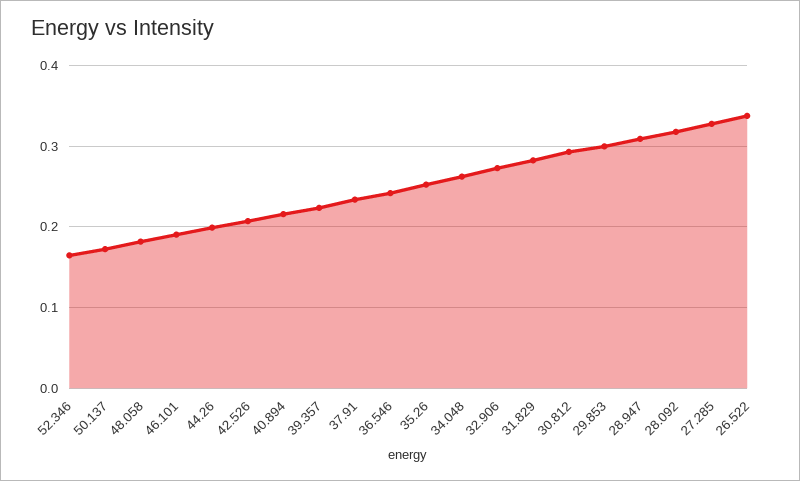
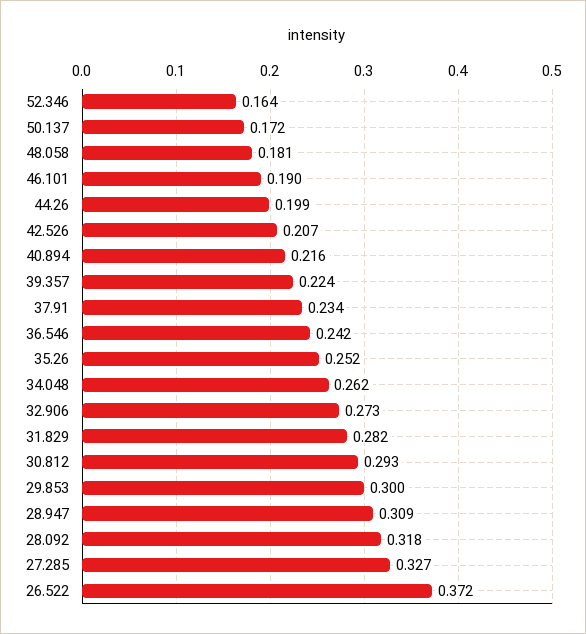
  {
    "52.346": 0.164,
    "50.137": 0.172,
    "48.058": 0.181,
    "46.101": 0.19,
    "44.26": 0.199,
    "42.526": 0.207,
    "40.894": 0.216,
    "39.357": 0.224,
    "37.91": 0.234,
    "36.546": 0.242,
    "35.26": 0.252,
    "34.048": 0.262,
    "32.906": 0.273,
    "31.829": 0.282,
    "30.812": 0.293,
    "29.853": 0.3,
    "28.947": 0.309,
    "28.092": 0.318,
    "27.285": 0.327,
-   "26.522": 0.34
+   "26.522": 0.372
  }

